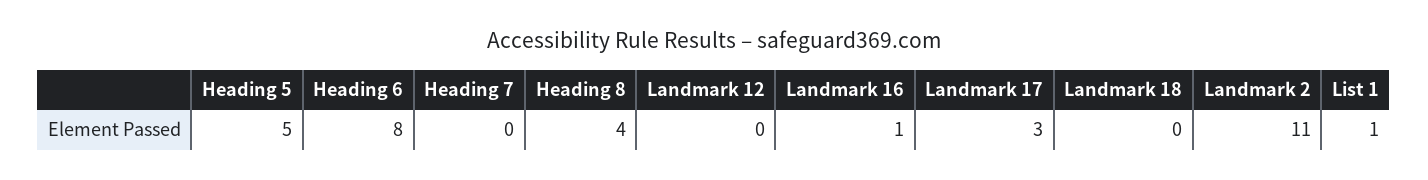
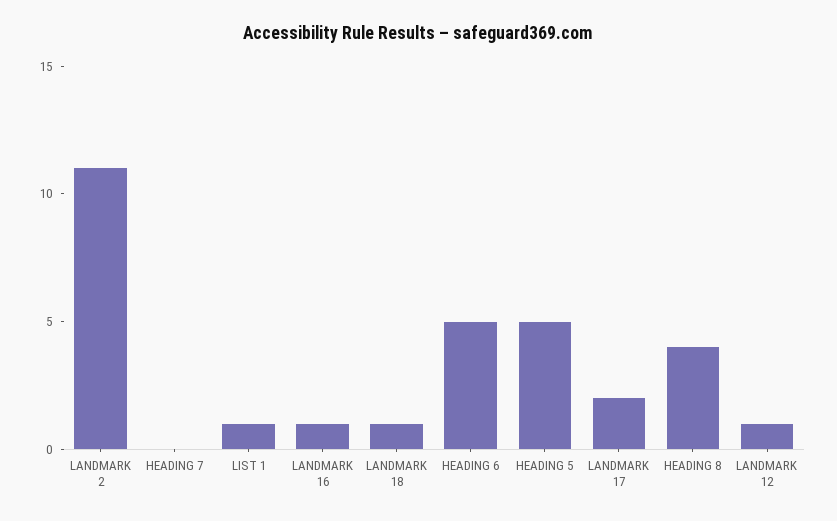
  {
    "Heading 5": 5,
-   "Heading 6": 8,
+   "Heading 6": 5,
    "Heading 7": 0,
    "Heading 8": 4,
-   "Landmark 12": 0,
+   "Landmark 12": 1,
    "Landmark 16": 1,
-   "Landmark 17": 3,
+   "Landmark 17": 2,
-   "Landmark 18": 0,
+   "Landmark 18": 1,
    "Landmark 2": 11,
    "List 1": 1
  }

